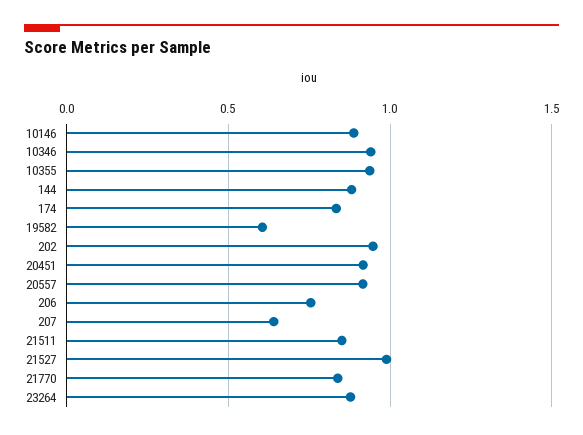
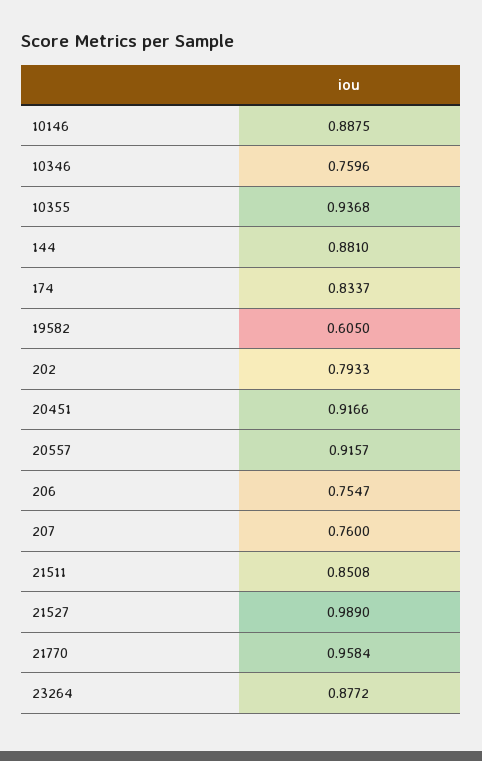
  {
    "10146": 0.8875,
-   "10346": 0.95,
+   "10346": 0.7596,
    "10355": 0.9368,
    "144": 0.881,
    "174": 0.8337,
    "19582": 0.605,
-   "202": 0.95,
+   "202": 0.7933,
    "20451": 0.9166,
    "20557": 0.9157,
    "206": 0.7547,
-   "207": 0.65,
+   "207": 0.76,
    "21511": 0.8508,
    "21527": 0.989,
-   "21770": 0.85,
+   "21770": 0.9584,
    "23264": 0.8772
  }

